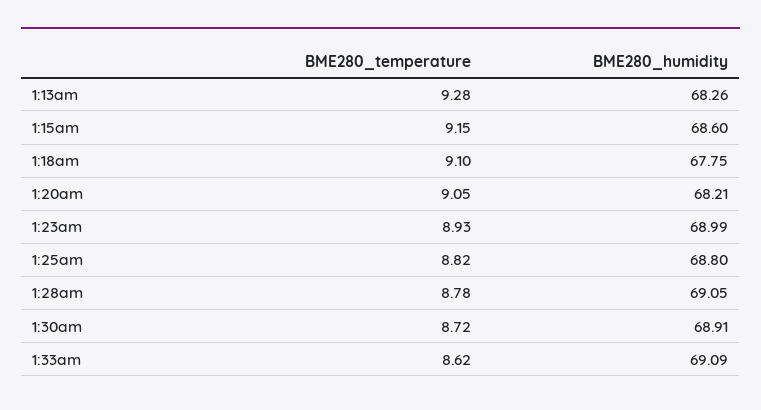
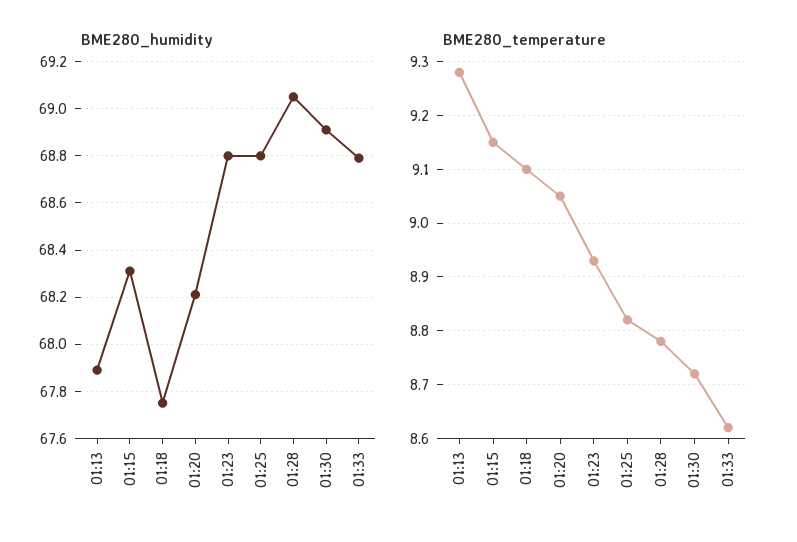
  {
    "BME280_temperature": {
      "1:13am": 9.28,
      "1:15am": 9.15,
      "1:18am": 9.1,
      "1:20am": 9.05,
      "1:23am": 8.93,
      "1:25am": 8.82,
      "1:28am": 8.78,
      "1:30am": 8.72,
      "1:33am": 8.62
    },
    "BME280_humidity": {
-     "1:13am": 68.26,
+     "1:13am": 67.9,
-     "1:15am": 68.6,
+     "1:15am": 68.3,
      "1:18am": 67.75,
      "1:20am": 68.21,
-     "1:23am": 68.99,
+     "1:23am": 68.8,
      "1:25am": 68.8,
      "1:28am": 69.05,
      "1:30am": 68.91,
-     "1:33am": 69.09
+     "1:33am": 68.8
    }
  }

